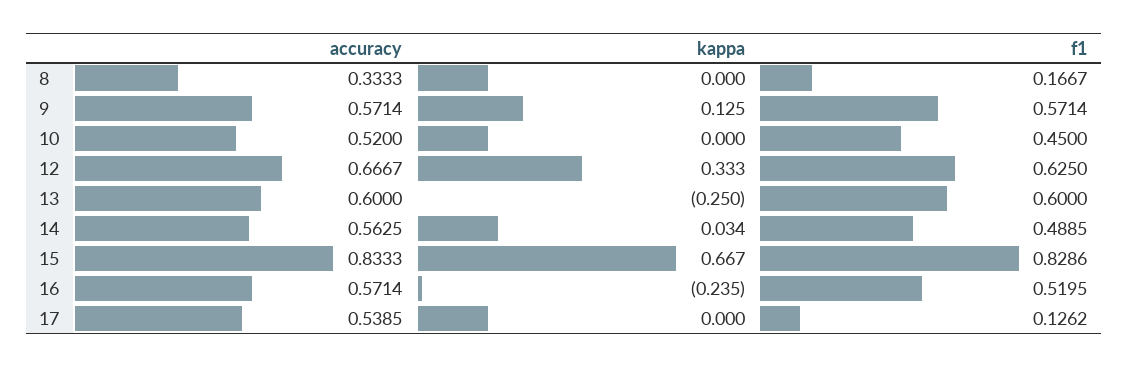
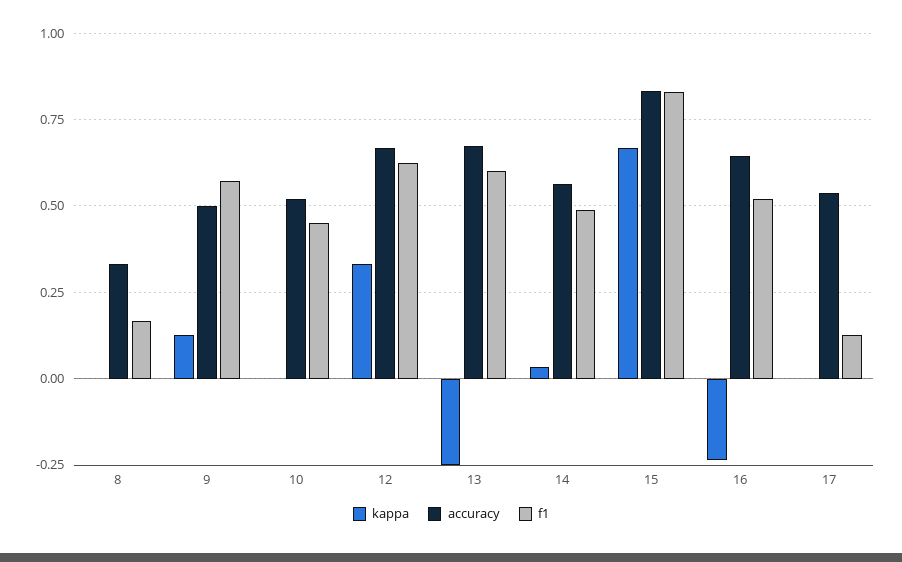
  {
    "accuracy": {
      "8": 0.3333,
-     "9": 0.5714,
+     "9": 0.5,
      "10": 0.52,
      "12": 0.6667,
-     "13": 0.6,
+     "13": 0.675,
      "14": 0.5625,
      "15": 0.8333,
-     "16": 0.5714,
+     "16": 0.65,
      "17": 0.5385
    },
    "kappa": {
      "8": 0,
      "9": 0.125,
      "10": 0,
      "12": 0.333,
      "13": -0.25,
      "14": 0.034,
      "15": 0.667,
      "16": -0.235,
      "17": 0
    },
    "f1": {
      "8": 0.1667,
      "9": 0.5714,
      "10": 0.45,
      "12": 0.625,
      "13": 0.6,
      "14": 0.4885,
      "15": 0.8286,
      "16": 0.5195,
      "17": 0.1262
    }
  }

